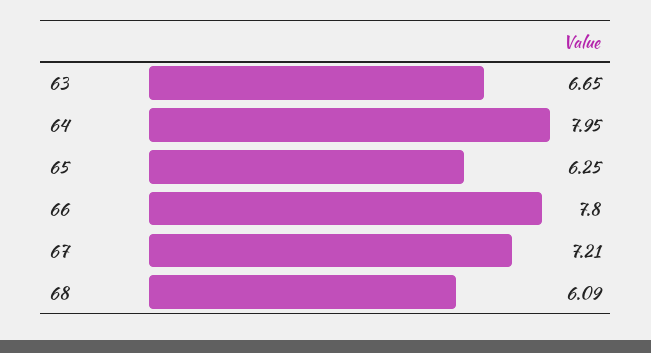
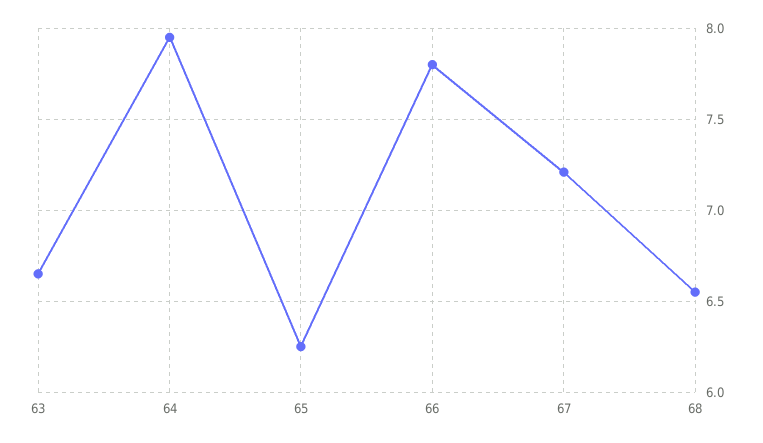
  {
    "63": 6.65,
    "64": 7.95,
    "65": 6.25,
    "66": 7.8,
    "67": 7.21,
-   "68": 6.09
+   "68": 6.55
  }

